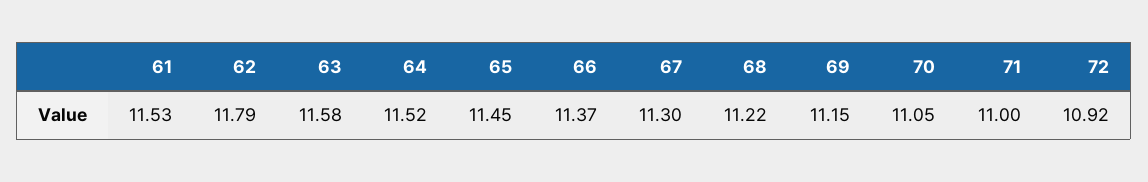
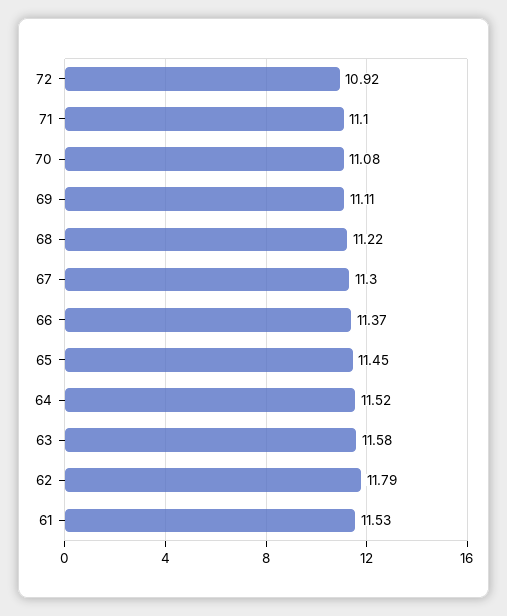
  {
    "61": 11.53,
    "62": 11.79,
    "63": 11.58,
    "64": 11.52,
    "65": 11.45,
    "66": 11.37,
    "67": 11.3,
    "68": 11.22,
-   "69": 11.15,
+   "69": 11.11,
-   "70": 11.05,
+   "70": 11.08,
-   "71": 11,
+   "71": 11.1,
    "72": 10.92
  }

